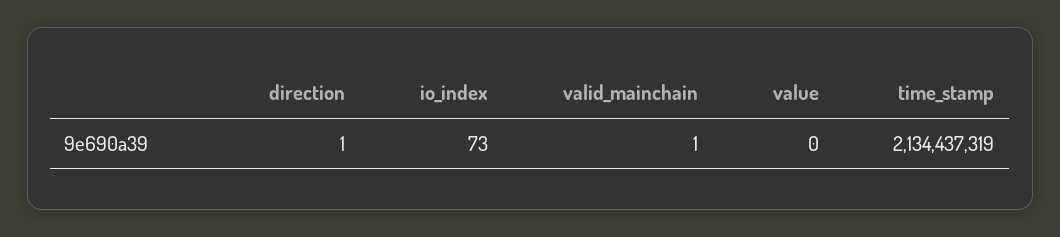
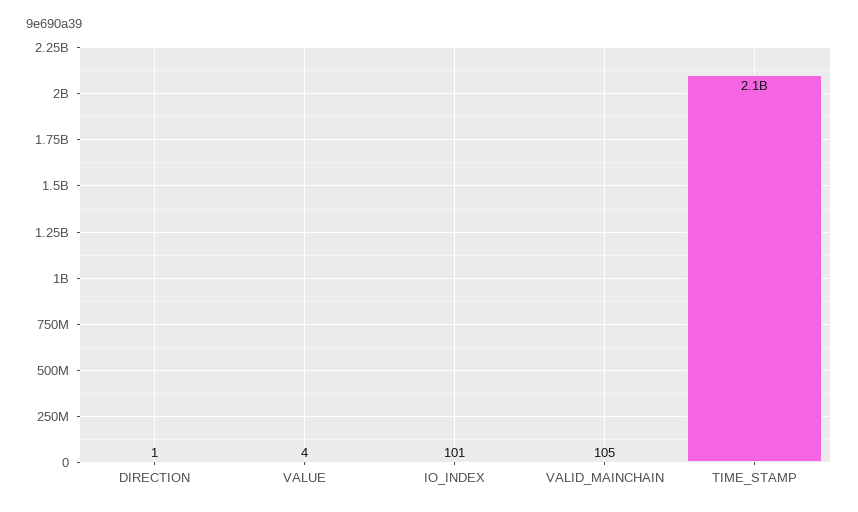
  {
    "direction": 1,
-   "io_index": 73,
+   "io_index": 101,
-   "valid_mainchain": 1,
+   "valid_mainchain": 105,
-   "value": 0,
+   "value": 4,
    "time_stamp": 2134437319
  }

